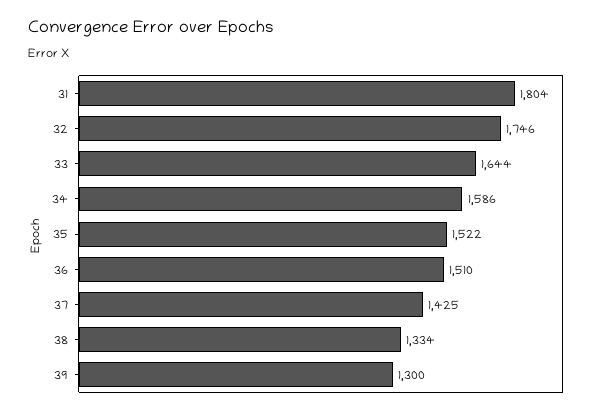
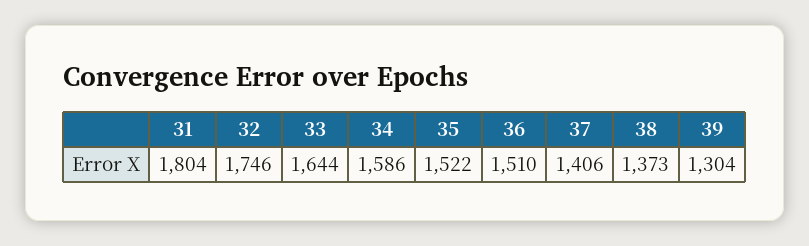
  {
    "31": 1804,
    "32": 1746,
    "33": 1644,
    "34": 1586,
    "35": 1522,
    "36": 1510,
-   "37": 1425,
+   "37": 1406,
-   "38": 1334,
+   "38": 1373,
-   "39": 1300
+   "39": 1304
  }

